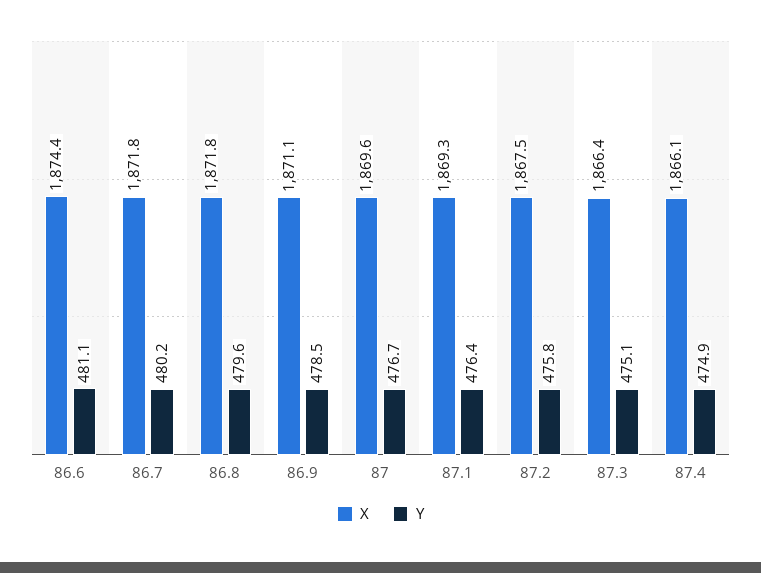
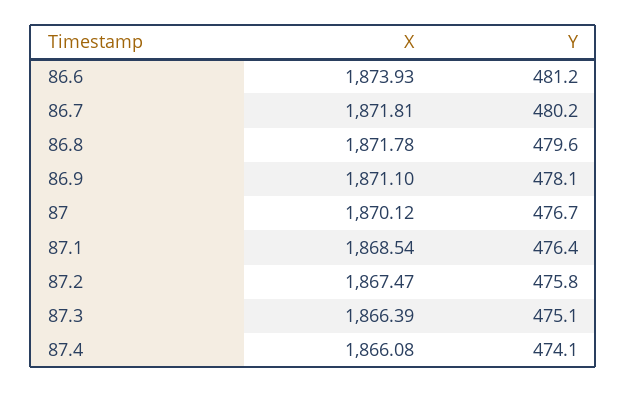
  {
    "X": {
-     "86.6": 1874.4,
+     "86.6": 1873.93,
      "86.7": 1871.81,
      "86.8": 1871.78,
      "86.9": 1871.1,
-     "87": 1869.6,
+     "87": 1870.12,
-     "87.1": 1869.3,
+     "87.1": 1868.54,
      "87.2": 1867.47,
      "87.3": 1866.39,
      "87.4": 1866.08
    },
    "Y": {
-     "86.6": 481.1,
+     "86.6": 481.2,
      "86.7": 480.2,
      "86.8": 479.6,
-     "86.9": 478.5,
+     "86.9": 478.1,
      "87": 476.7,
      "87.1": 476.4,
      "87.2": 475.8,
      "87.3": 475.1,
-     "87.4": 474.9
+     "87.4": 474.1
    }
  }

